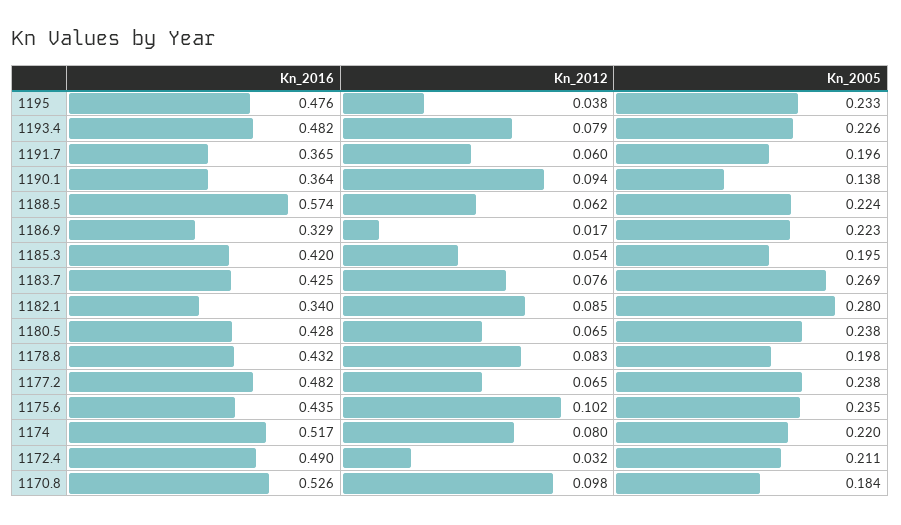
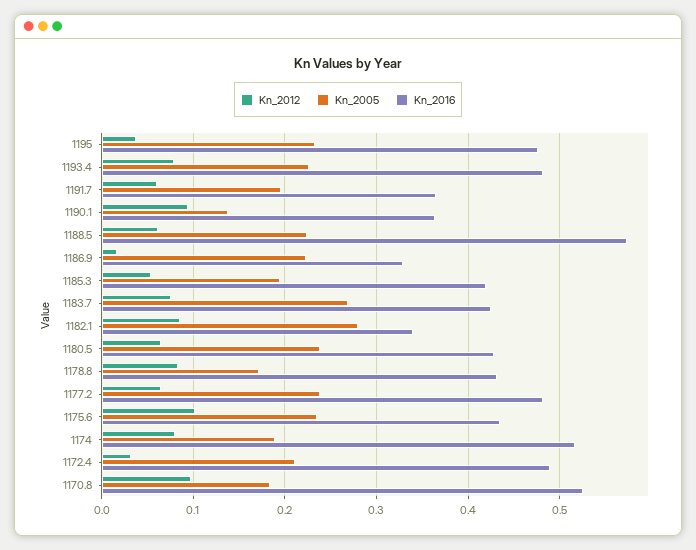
  {
    "Kn_2016": {
      "1195": 0.476,
      "1193.4": 0.482,
      "1191.7": 0.365,
      "1190.1": 0.364,
      "1188.5": 0.574,
      "1186.9": 0.329,
      "1185.3": 0.42,
      "1183.7": 0.425,
      "1182.1": 0.34,
      "1180.5": 0.428,
      "1178.8": 0.432,
      "1177.2": 0.482,
      "1175.6": 0.435,
      "1174": 0.517,
      "1172.4": 0.49,
      "1170.8": 0.526
    },
    "Kn_2012": {
      "1195": 0.038,
      "1193.4": 0.079,
      "1191.7": 0.06,
      "1190.1": 0.094,
      "1188.5": 0.062,
      "1186.9": 0.017,
      "1185.3": 0.054,
      "1183.7": 0.076,
      "1182.1": 0.085,
      "1180.5": 0.065,
      "1178.8": 0.083,
      "1177.2": 0.065,
      "1175.6": 0.102,
      "1174": 0.08,
      "1172.4": 0.032,
      "1170.8": 0.098
    },
    "Kn_2005": {
      "1195": 0.233,
      "1193.4": 0.226,
      "1191.7": 0.196,
      "1190.1": 0.138,
      "1188.5": 0.224,
      "1186.9": 0.223,
      "1185.3": 0.195,
      "1183.7": 0.269,
      "1182.1": 0.28,
      "1180.5": 0.238,
-     "1178.8": 0.198,
+     "1178.8": 0.17,
      "1177.2": 0.238,
      "1175.6": 0.235,
-     "1174": 0.22,
+     "1174": 0.19,
      "1172.4": 0.211,
      "1170.8": 0.184
    }
  }

